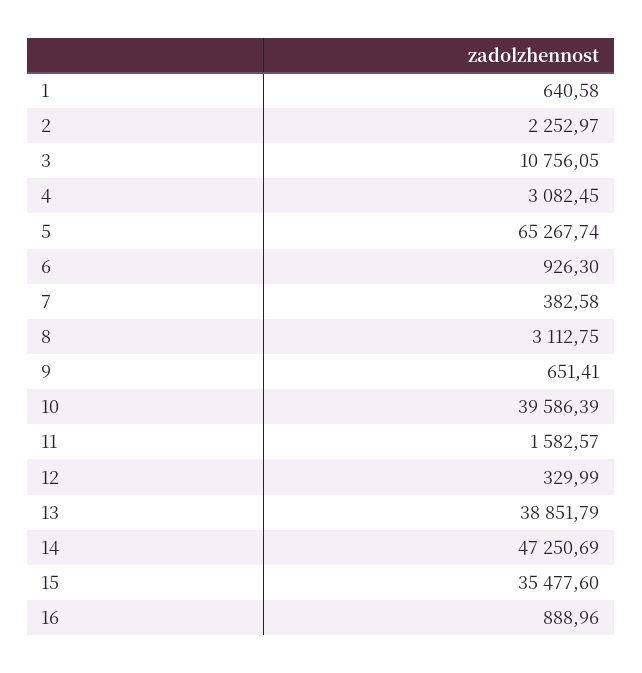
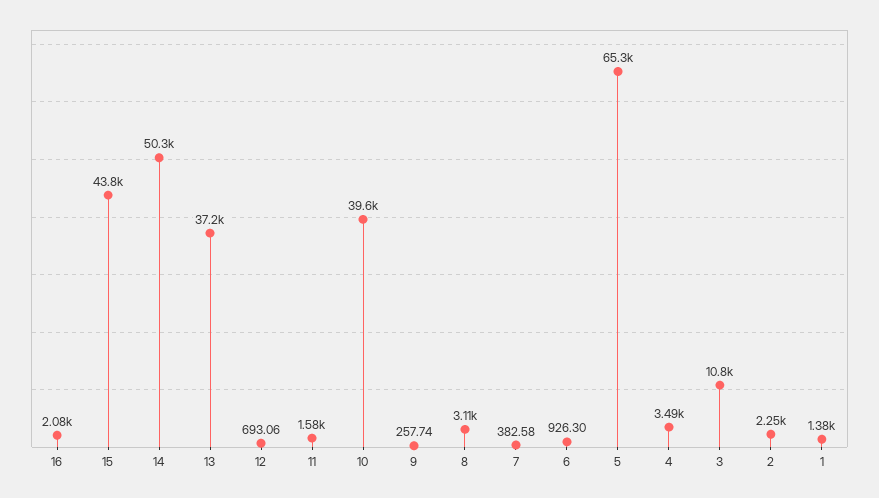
  {
-   "1": 640.58,
+   "1": 1380,
    "2": 2252.97,
    "3": 10756.05,
-   "4": 3082.45,
+   "4": 3490,
    "5": 65267.74,
    "6": 926.3,
    "7": 382.58,
    "8": 3112.75,
-   "9": 651.41,
+   "9": 257.74,
    "10": 39586.39,
    "11": 1582.57,
-   "12": 329.99,
+   "12": 693.06,
-   "13": 38851.79,
+   "13": 37200,
-   "14": 47250.69,
+   "14": 50300,
-   "15": 35477.6,
+   "15": 43800,
-   "16": 888.96
+   "16": 2080
  }

